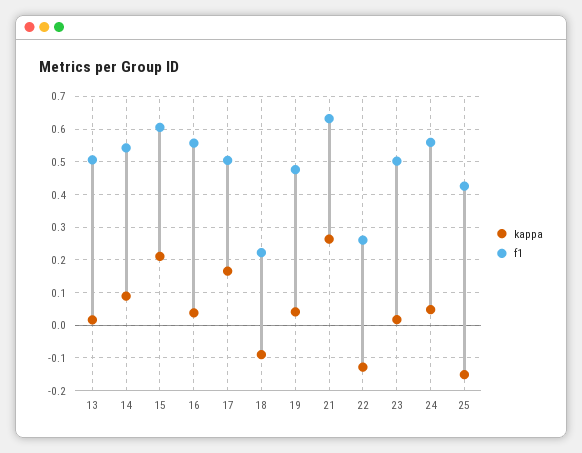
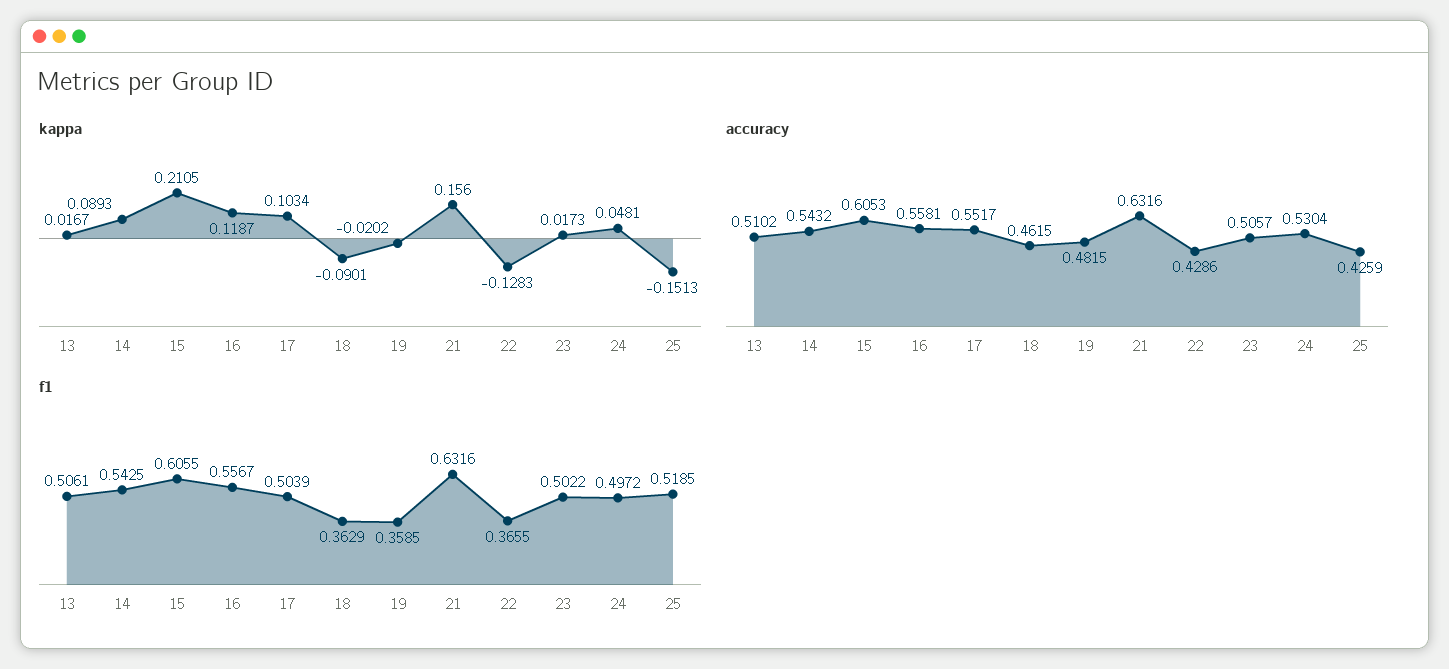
  {
    "kappa": {
      "13": 0.0167,
      "14": 0.0893,
      "15": 0.2105,
-     "16": 0.04,
+     "16": 0.1187,
-     "17": 0.16,
+     "17": 0.1034,
      "18": -0.0901,
-     "19": 0.04,
+     "19": -0.0202,
-     "21": 0.26,
+     "21": 0.156,
      "22": -0.1283,
      "23": 0.0173,
      "24": 0.0481,
      "25": -0.1513
    },
    "f1": {
      "13": 0.5061,
      "14": 0.5425,
      "15": 0.6055,
      "16": 0.5567,
      "17": 0.5039,
-     "18": 0.22,
+     "18": 0.3629,
-     "19": 0.48,
+     "19": 0.3585,
      "21": 0.6316,
-     "22": 0.26,
+     "22": 0.3655,
      "23": 0.5022,
-     "24": 0.56,
+     "24": 0.4972,
-     "25": 0.42
+     "25": 0.5185
-   }
+   },
+   "accuracy": {
+     "13": 0.5102,
+     "14": 0.5432,
+     "15": 0.6053,
+     "16": 0.5581,
+     "17": 0.5517,
+     "18": 0.4615,
+     "19": 0.4815,
+     "21": 0.6316,
+     "22": 0.4286,
+     "23": 0.5057,
+     "24": 0.5304,
+     "25": 0.4259
+   }
  }

